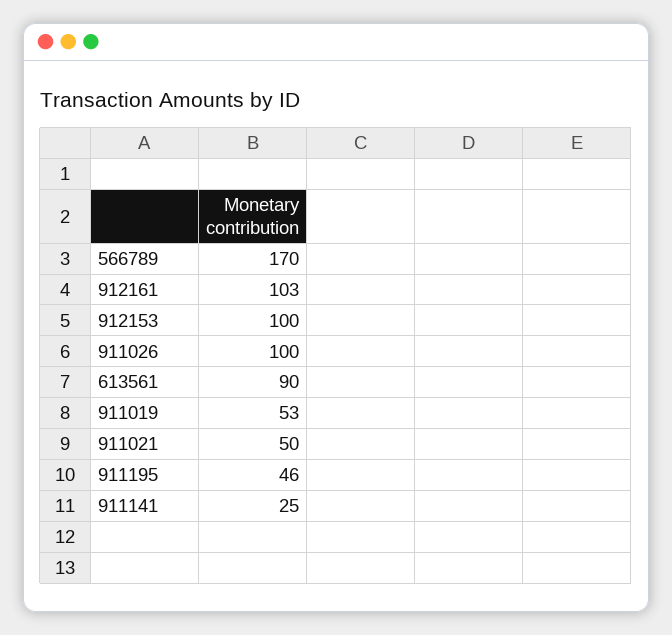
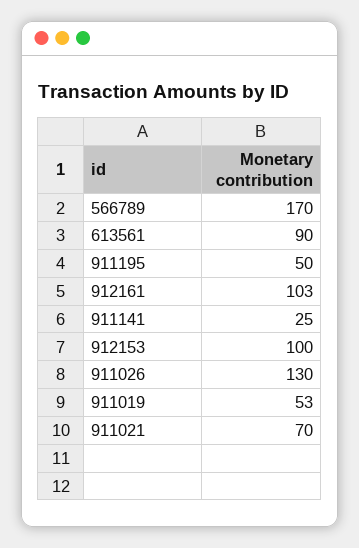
  {
    "566789": 170,
    "912161": 103,
    "912153": 100,
-   "911026": 100,
+   "911026": 130,
    "613561": 90,
    "911019": 53,
-   "911021": 50,
+   "911021": 70,
-   "911195": 46,
+   "911195": 50,
    "911141": 25
  }

